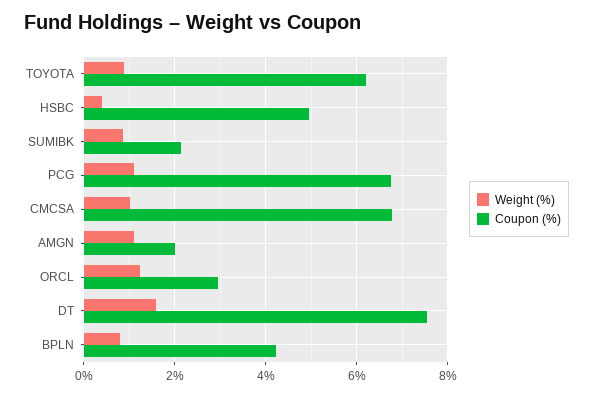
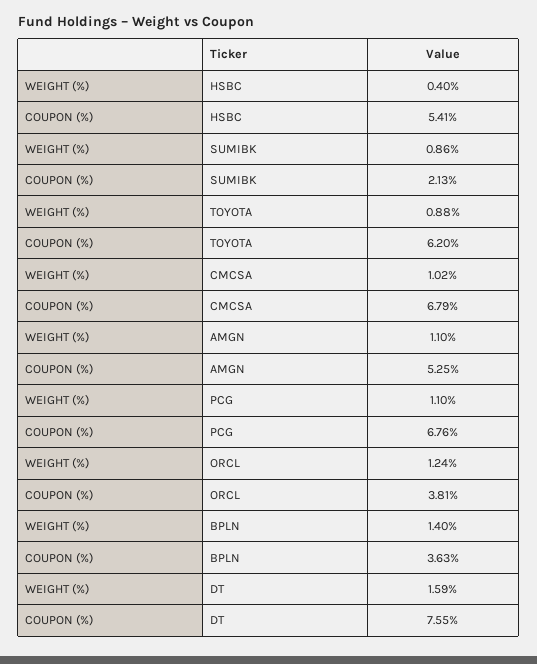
  {
    "Weight (%)": {
      "TOYOTA": 0.88,
      "HSBC": 0.4,
      "SUMIBK": 0.86,
      "PCG": 1.1,
      "CMCSA": 1.02,
      "AMGN": 1.1,
      "ORCL": 1.24,
      "DT": 1.59,
-     "BPLN": 0.8
+     "BPLN": 1.4
    },
    "Coupon (%)": {
      "TOYOTA": 6.2,
-     "HSBC": 5,
+     "HSBC": 5.41,
      "SUMIBK": 2.13,
      "PCG": 6.76,
      "CMCSA": 6.79,
-     "AMGN": 2,
+     "AMGN": 5.25,
-     "ORCL": 3,
+     "ORCL": 3.81,
      "DT": 7.55,
-     "BPLN": 4.2
+     "BPLN": 3.63
    }
  }

